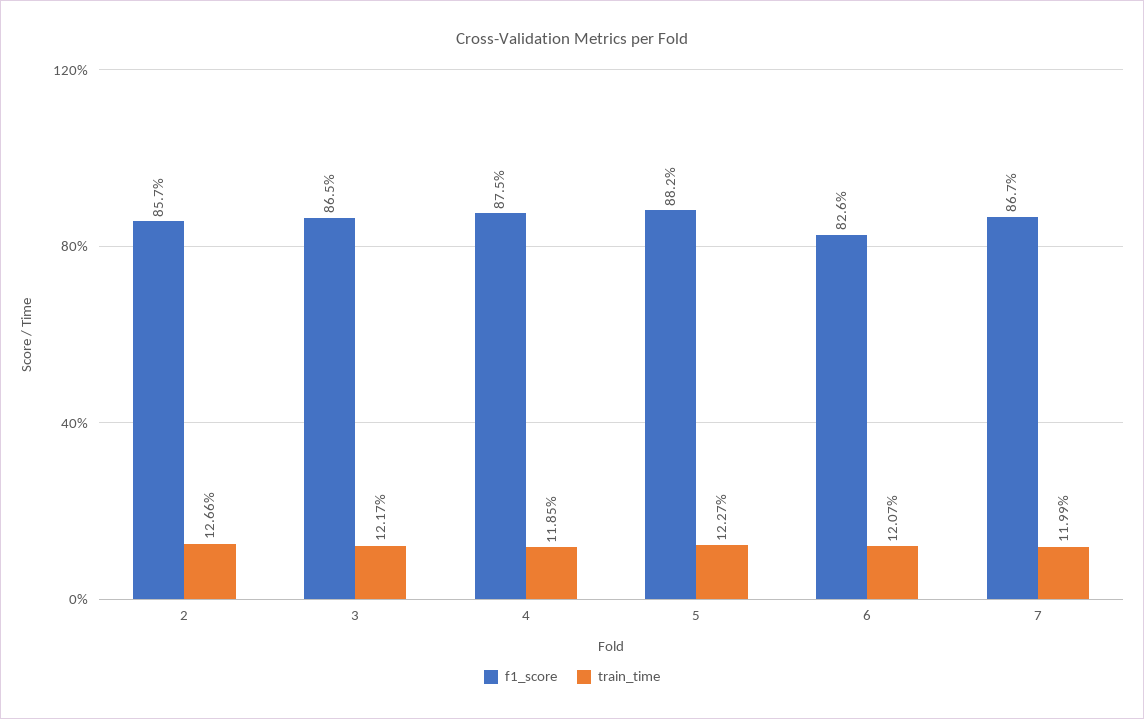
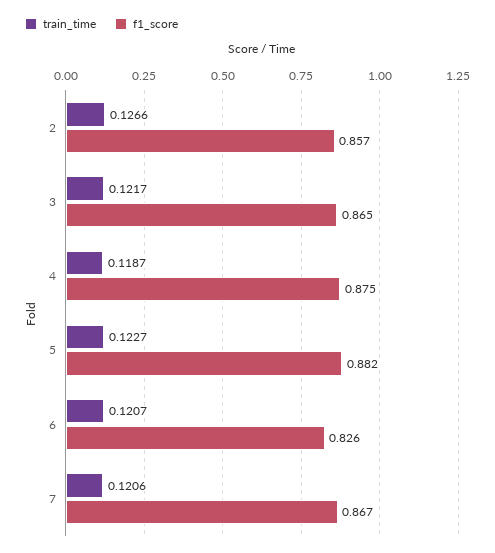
  {
    "f1_score": {
      "2": 0.857,
      "3": 0.865,
      "4": 0.875,
      "5": 0.882,
      "6": 0.826,
      "7": 0.867
    },
    "train_time": {
      "2": 0.1266,
      "3": 0.1217,
-     "4": 0.1185,
+     "4": 0.1187,
      "5": 0.1227,
      "6": 0.1207,
-     "7": 0.1199
+     "7": 0.1206
    }
  }

